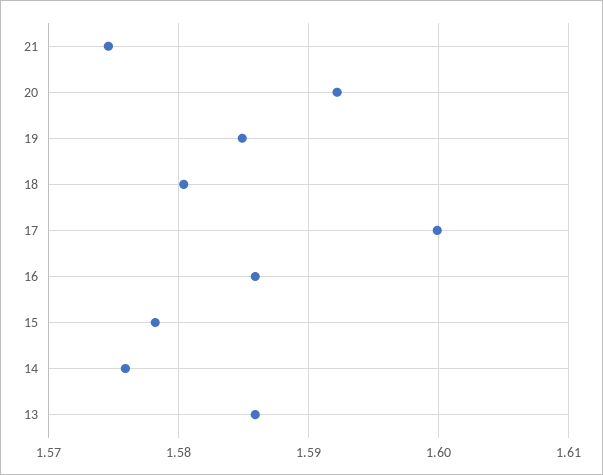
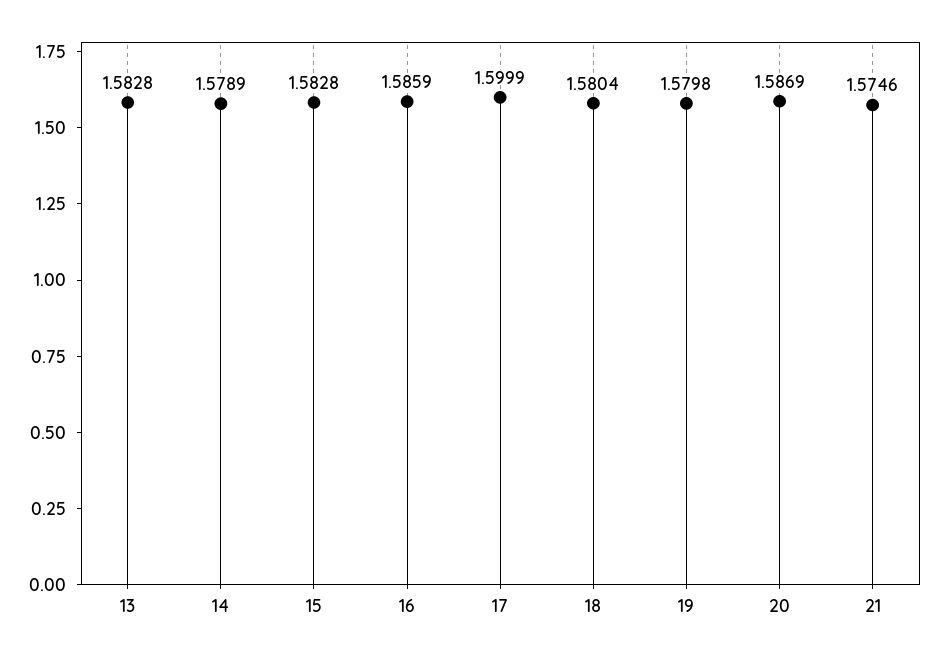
  {
    "21": 1.5746,
-   "20": 1.592,
+   "20": 1.5869,
-   "19": 1.585,
+   "19": 1.5798,
    "18": 1.5804,
    "17": 1.5999,
    "16": 1.5859,
-   "15": 1.578,
+   "15": 1.5828,
-   "14": 1.576,
+   "14": 1.5789,
-   "13": 1.586
+   "13": 1.5828
  }

